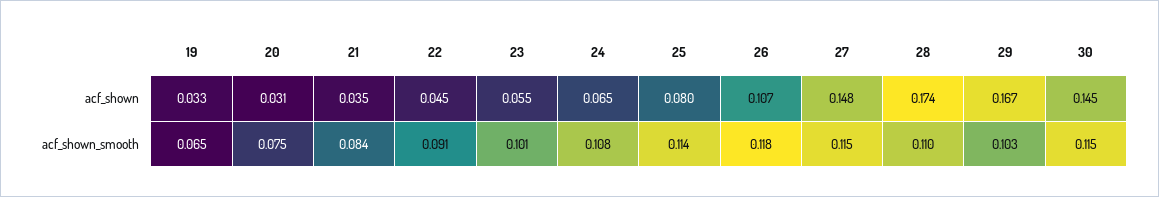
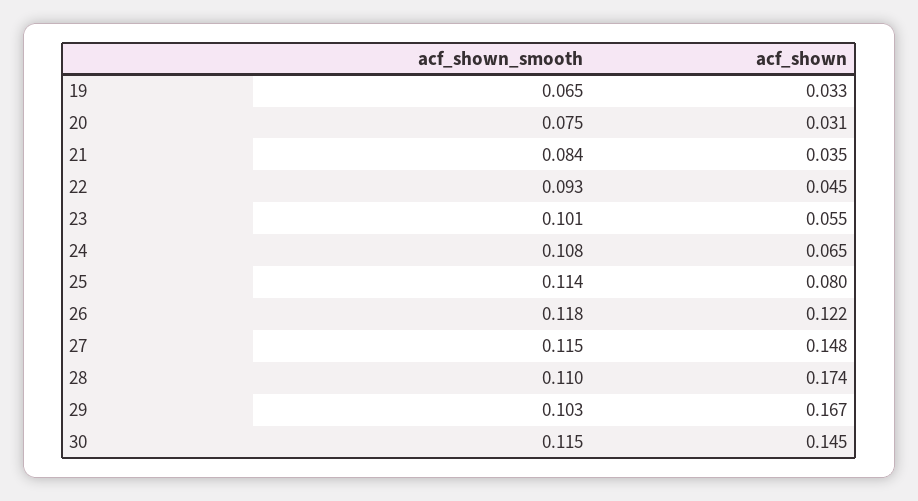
  {
    "19": {
      "acf_shown": 0.033,
      "acf_shown_smooth": 0.065
    },
    "20": {
      "acf_shown": 0.031,
      "acf_shown_smooth": 0.075
    },
    "21": {
      "acf_shown": 0.035,
      "acf_shown_smooth": 0.084
    },
    "22": {
      "acf_shown": 0.045,
-     "acf_shown_smooth": 0.091
+     "acf_shown_smooth": 0.093
    },
    "23": {
      "acf_shown": 0.055,
      "acf_shown_smooth": 0.101
    },
    "24": {
      "acf_shown": 0.065,
      "acf_shown_smooth": 0.108
    },
    "25": {
      "acf_shown": 0.08,
      "acf_shown_smooth": 0.114
    },
    "26": {
-     "acf_shown": 0.107,
+     "acf_shown": 0.122,
      "acf_shown_smooth": 0.118
    },
    "27": {
      "acf_shown": 0.148,
      "acf_shown_smooth": 0.115
    },
    "28": {
      "acf_shown": 0.174,
      "acf_shown_smooth": 0.11
    },
    "29": {
      "acf_shown": 0.167,
      "acf_shown_smooth": 0.103
    },
    "30": {
      "acf_shown": 0.145,
      "acf_shown_smooth": 0.115
    }
  }

